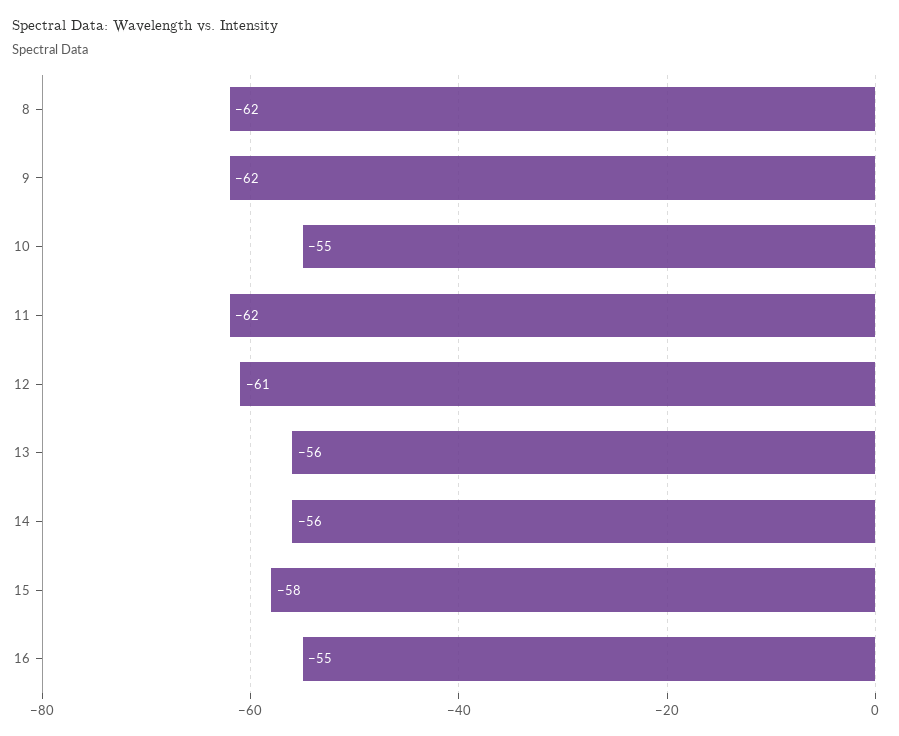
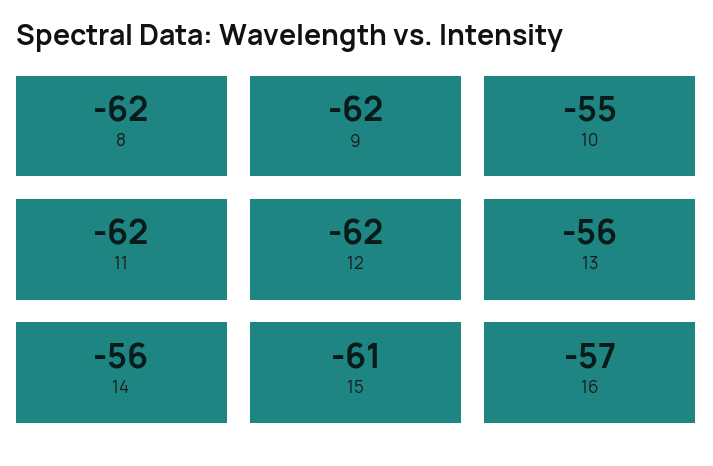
  {
    "8": -62,
    "9": -62,
    "10": -55,
    "11": -62,
-   "12": -61,
+   "12": -62,
    "13": -56,
    "14": -56,
-   "15": -58,
+   "15": -61,
-   "16": -55
+   "16": -57
  }

